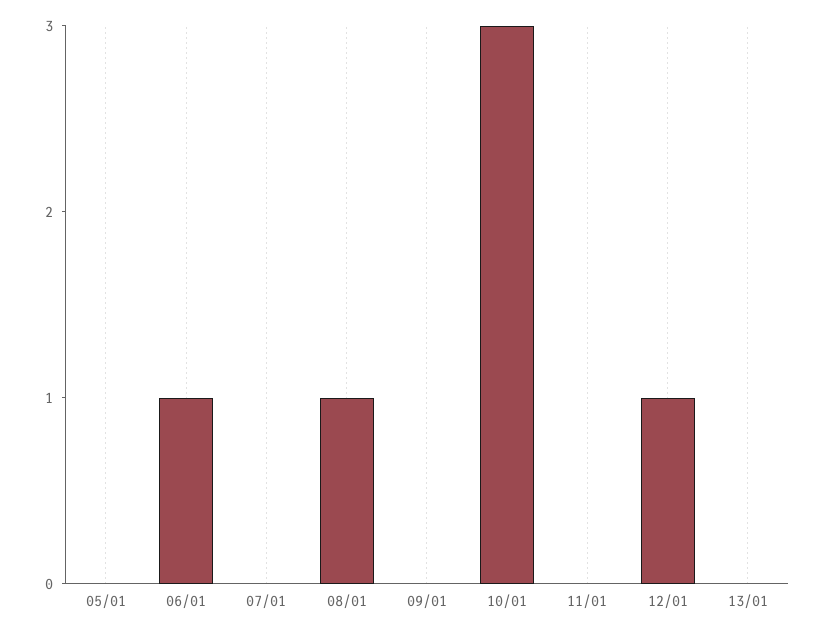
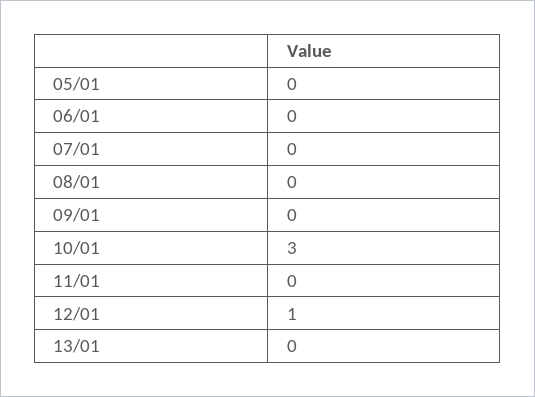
  {
    "05/01": 0,
-   "06/01": 1,
+   "06/01": 0,
    "07/01": 0,
-   "08/01": 1,
+   "08/01": 0,
    "09/01": 0,
    "10/01": 3,
    "11/01": 0,
    "12/01": 1,
    "13/01": 0
  }

